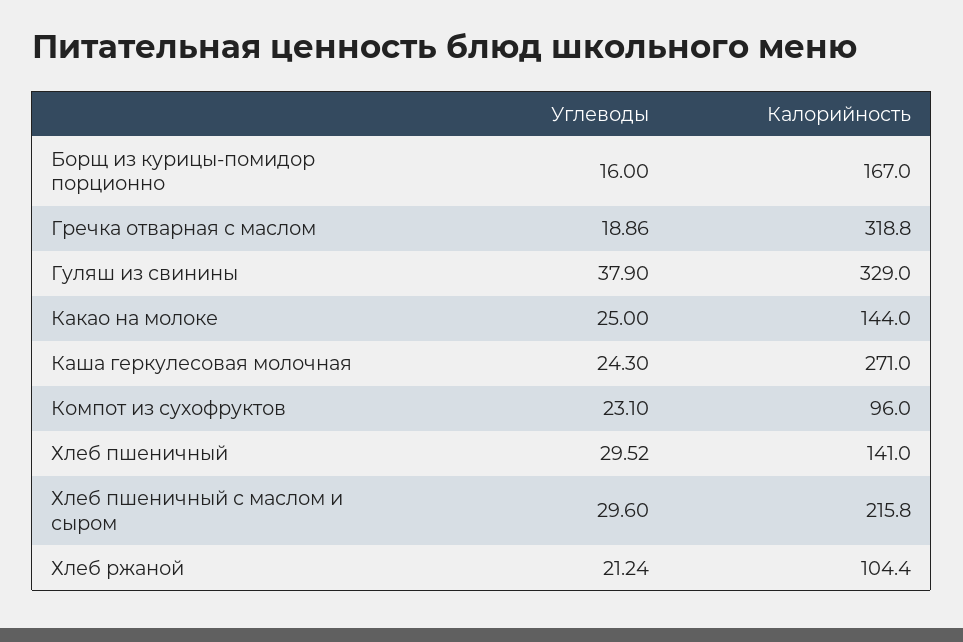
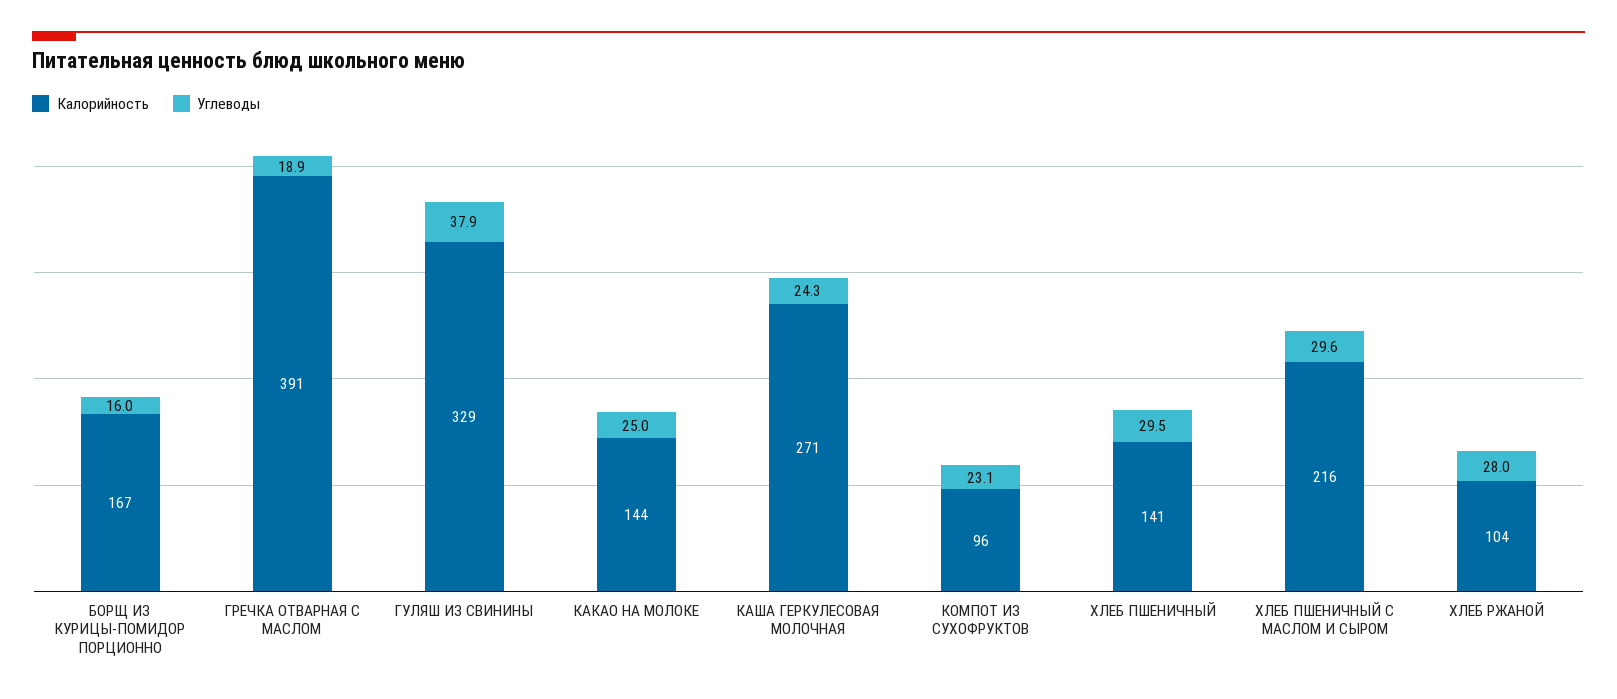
  {
    "Углеводы": {
      "Борщ из курицы-помидор порционно": 16,
      "Гречка отварная с маслом": 18.86,
      "Гуляш из свинины": 37.9,
      "Какао на молоке": 25,
      "Каша геркулесовая молочная": 24.3,
      "Компот из сухофруктов": 23.1,
      "Хлеб пшеничный": 29.52,
      "Хлеб пшеничный с маслом и сыром": 29.6,
-     "Хлеб ржаной": 21.24
+     "Хлеб ржаной": 28
    },
    "Калорийность": {
      "Борщ из курицы-помидор порционно": 167,
-     "Гречка отварная с маслом": 318.8,
+     "Гречка отварная с маслом": 391,
      "Гуляш из свинины": 329,
      "Какао на молоке": 144,
      "Каша геркулесовая молочная": 271,
      "Компот из сухофруктов": 96,
      "Хлеб пшеничный": 141,
      "Хлеб пшеничный с маслом и сыром": 215.8,
      "Хлеб ржаной": 104.4
    }
  }

